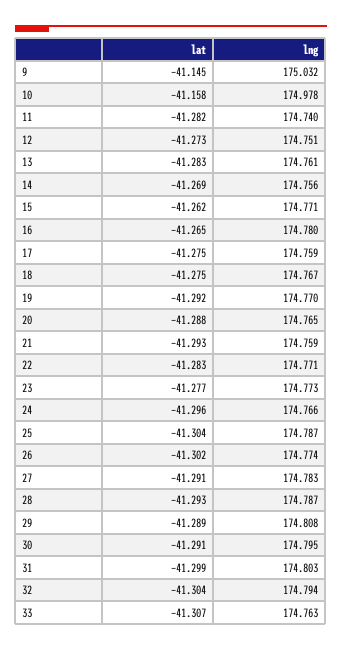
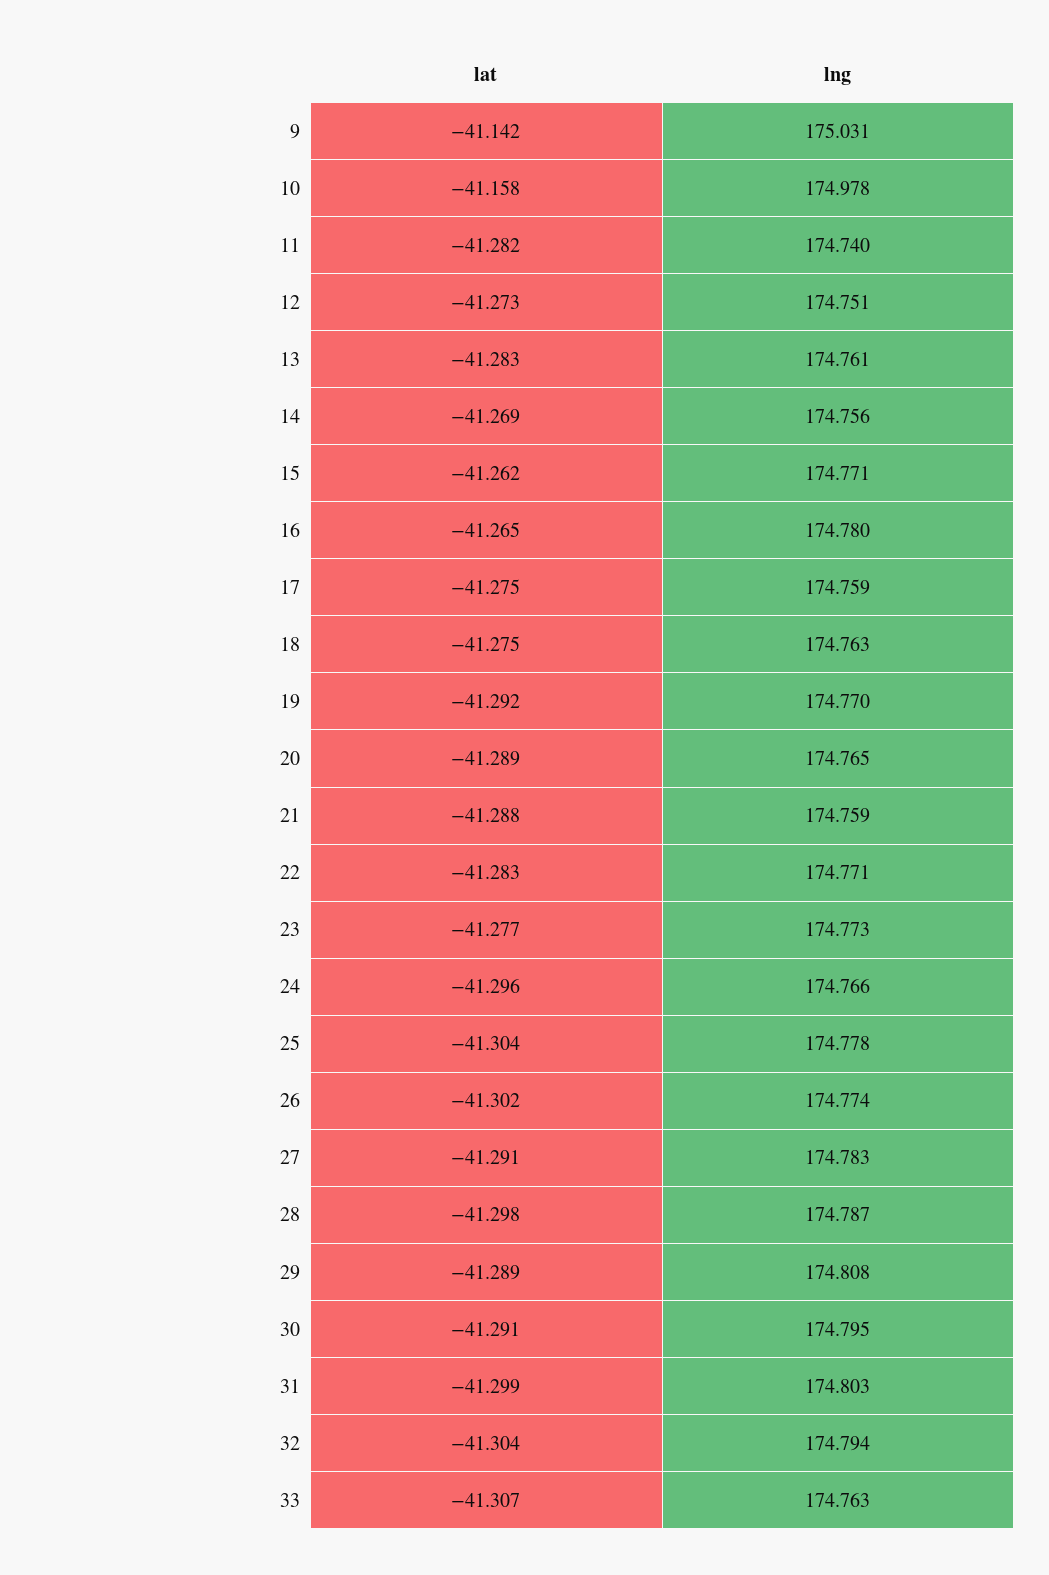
  {
    "lat": {
-     "9": -41.145,
+     "9": -41.142,
      "10": -41.158,
      "11": -41.282,
      "12": -41.273,
      "13": -41.283,
      "14": -41.269,
      "15": -41.262,
      "16": -41.265,
      "17": -41.275,
      "18": -41.275,
      "19": -41.292,
-     "20": -41.288,
+     "20": -41.289,
-     "21": -41.293,
+     "21": -41.288,
      "22": -41.283,
      "23": -41.277,
      "24": -41.296,
      "25": -41.304,
      "26": -41.302,
      "27": -41.291,
-     "28": -41.293,
+     "28": -41.298,
      "29": -41.289,
      "30": -41.291,
      "31": -41.299,
      "32": -41.304,
      "33": -41.307
    },
    "lng": {
-     "9": 175.032,
+     "9": 175.031,
      "10": 174.978,
      "11": 174.74,
      "12": 174.751,
      "13": 174.761,
      "14": 174.756,
      "15": 174.771,
      "16": 174.78,
      "17": 174.759,
-     "18": 174.767,
+     "18": 174.763,
      "19": 174.77,
      "20": 174.765,
      "21": 174.759,
      "22": 174.771,
      "23": 174.773,
      "24": 174.766,
-     "25": 174.787,
+     "25": 174.778,
      "26": 174.774,
      "27": 174.783,
      "28": 174.787,
      "29": 174.808,
      "30": 174.795,
      "31": 174.803,
      "32": 174.794,
      "33": 174.763
    }
  }

